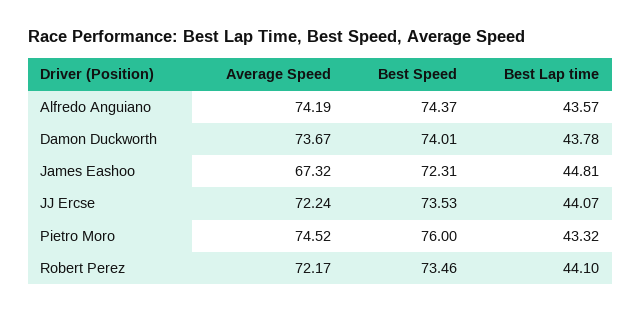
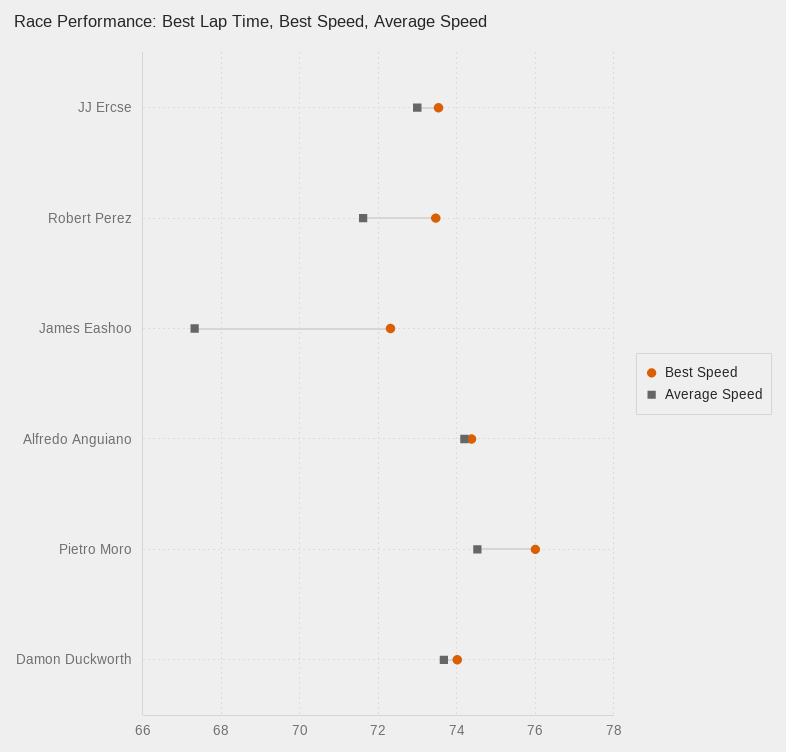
  {
    "Average Speed": {
      "Alfredo Anguiano": 74.19,
      "Damon Duckworth": 73.67,
      "James Eashoo": 67.32,
-     "JJ Ercse": 72.24,
+     "JJ Ercse": 73,
      "Pietro Moro": 74.52,
-     "Robert Perez": 72.17
+     "Robert Perez": 71.6
    },
    "Best Speed": {
      "Alfredo Anguiano": 74.37,
      "Damon Duckworth": 74.01,
      "James Eashoo": 72.31,
      "JJ Ercse": 73.53,
      "Pietro Moro": 76,
      "Robert Perez": 73.46
-   },
+   }
-   "Best Lap time": {
-     "Alfredo Anguiano": 43.57,
-     "Damon Duckworth": 43.78,
-     "James Eashoo": 44.81,
-     "JJ Ercse": 44.07,
-     "Pietro Moro": 43.32,
-     "Robert Perez": 44.1
-   }
  }

